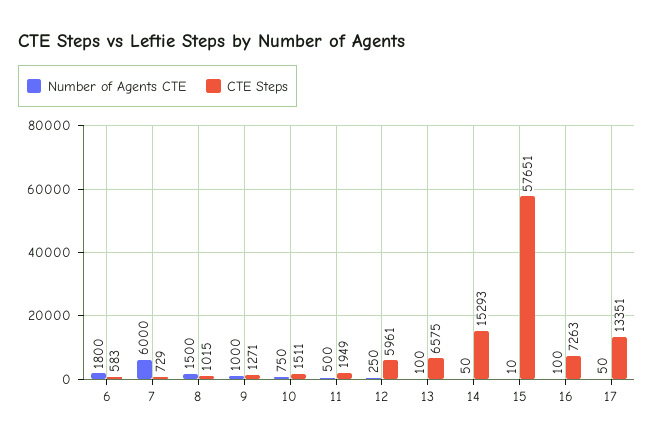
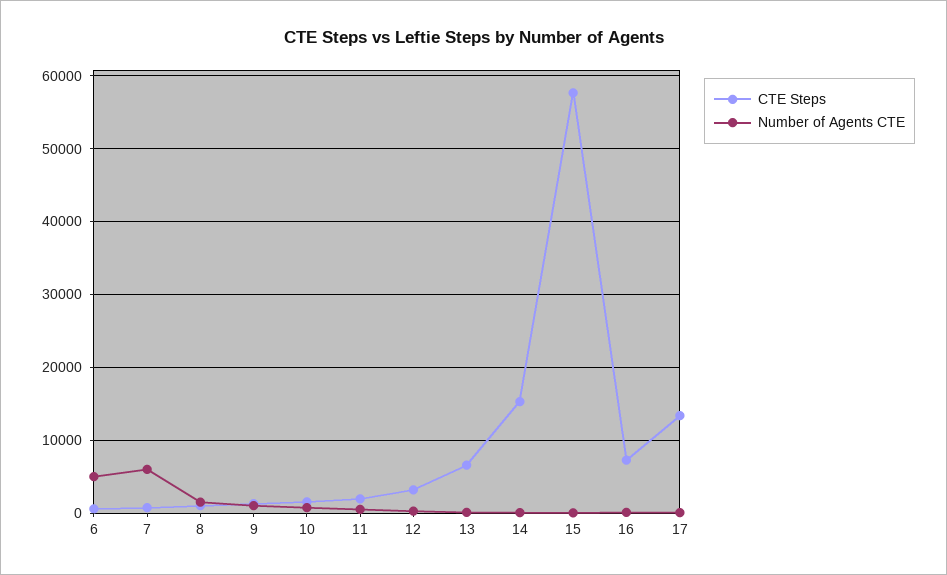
  {
    "Number of Agents CTE": {
-     "6": 1800,
+     "6": 5000,
      "7": 6000,
      "8": 1500,
      "9": 1000,
      "10": 750,
      "11": 500,
      "12": 250,
      "13": 100,
      "14": 50,
      "15": 10,
      "16": 100,
      "17": 50
    },
    "CTE Steps": {
      "6": 583,
      "7": 729,
      "8": 1015,
      "9": 1271,
      "10": 1511,
      "11": 1949,
-     "12": 5961,
+     "12": 3000,
      "13": 6575,
      "14": 15293,
      "15": 57651,
      "16": 7263,
      "17": 13351
    }
  }

